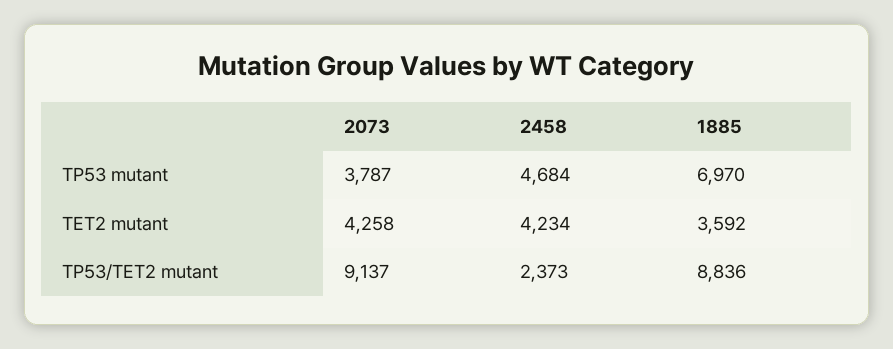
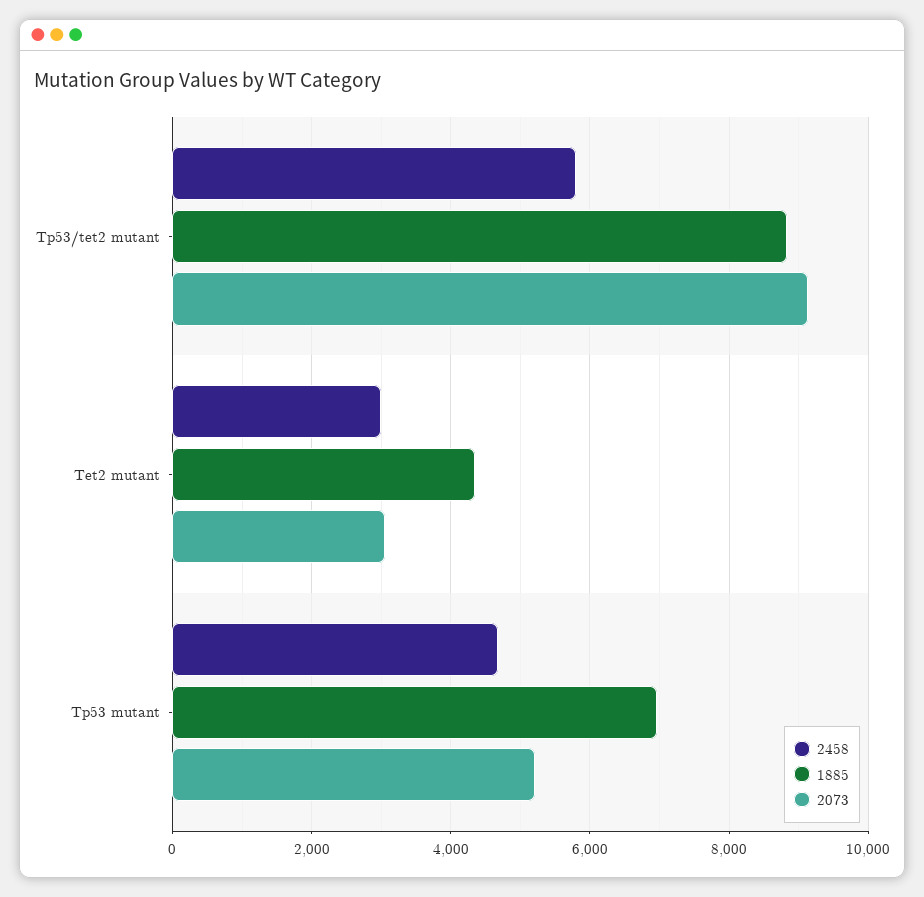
  {
    "2073": {
-     "TP53 mutant": 3787,
+     "TP53 mutant": 5200,
-     "TET2 mutant": 4258,
+     "TET2 mutant": 3000,
      "TP53/TET2 mutant": 9137
    },
    "2458": {
      "TP53 mutant": 4684,
-     "TET2 mutant": 4234,
+     "TET2 mutant": 3000,
-     "TP53/TET2 mutant": 2373
+     "TP53/TET2 mutant": 5800
    },
    "1885": {
      "TP53 mutant": 6970,
-     "TET2 mutant": 3592,
+     "TET2 mutant": 4400,
      "TP53/TET2 mutant": 8836
    }
  }

